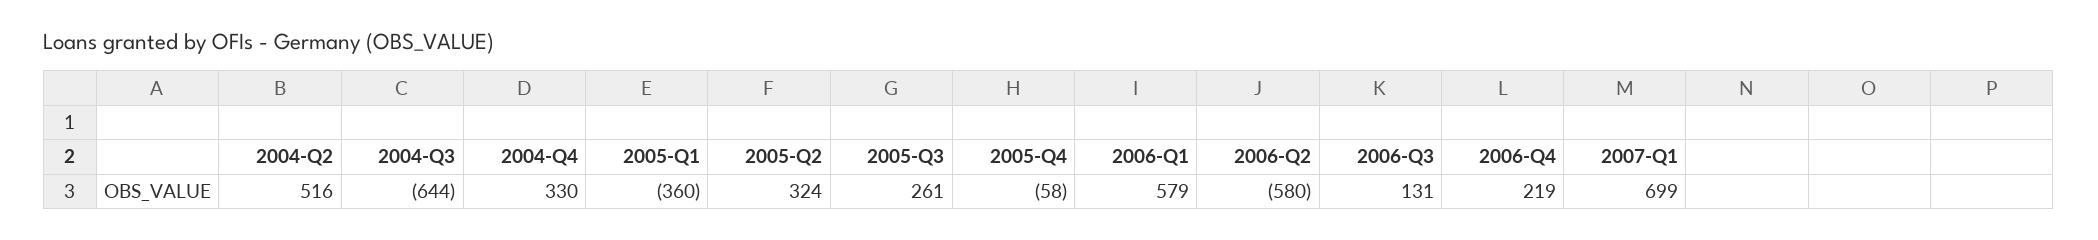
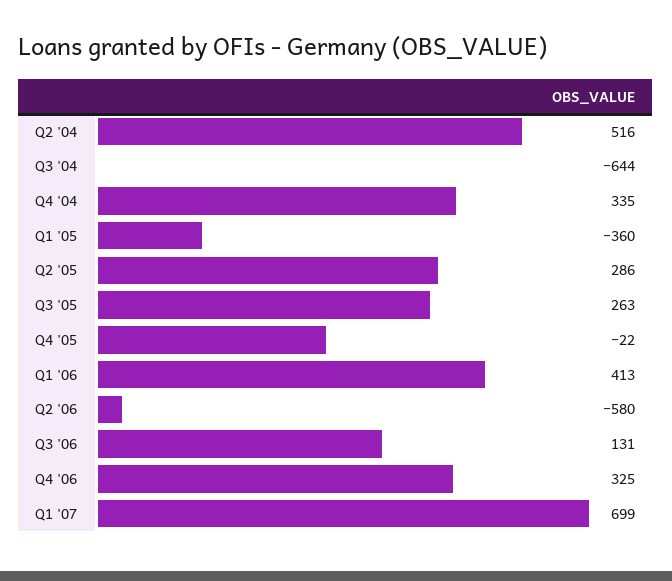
  {
    "2004-Q2": 516,
    "2004-Q3": -644,
-   "2004-Q4": 330,
+   "2004-Q4": 335,
    "2005-Q1": -360,
-   "2005-Q2": 324,
+   "2005-Q2": 286,
-   "2005-Q3": 261,
+   "2005-Q3": 263,
-   "2005-Q4": -58,
+   "2005-Q4": -22,
-   "2006-Q1": 579,
+   "2006-Q1": 413,
    "2006-Q2": -580,
    "2006-Q3": 131,
-   "2006-Q4": 219,
+   "2006-Q4": 325,
    "2007-Q1": 699
  }

